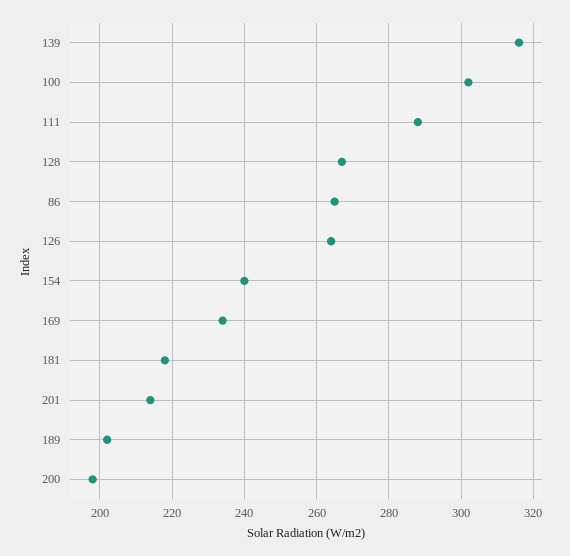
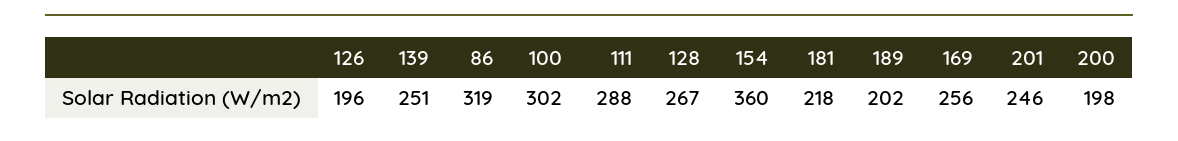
  {
-   "139": 315,
+   "139": 251,
    "100": 302,
    "111": 288,
    "128": 267,
-   "86": 265,
+   "86": 319,
-   "126": 265,
+   "126": 196,
-   "154": 240,
+   "154": 360,
-   "169": 235,
+   "169": 256,
    "181": 218,
-   "201": 215,
+   "201": 246,
    "189": 202,
    "200": 198
  }

